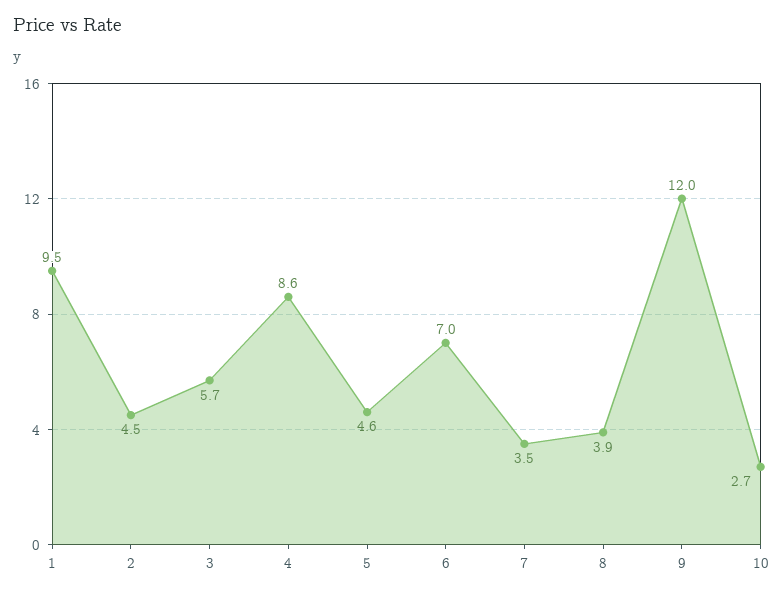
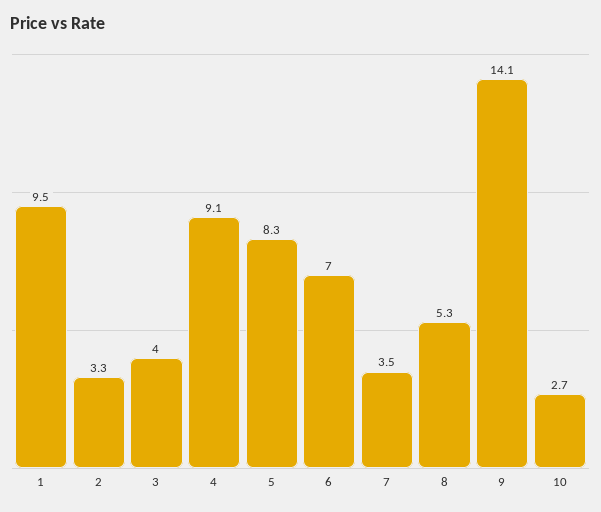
  {
    "1": 9.5,
-   "2": 4.5,
+   "2": 3.3,
-   "3": 5.7,
+   "3": 4,
-   "4": 8.6,
+   "4": 9.1,
-   "5": 4.6,
+   "5": 8.3,
    "6": 7,
    "7": 3.5,
-   "8": 3.9,
+   "8": 5.3,
-   "9": 12,
+   "9": 14.1,
    "10": 2.7
  }

